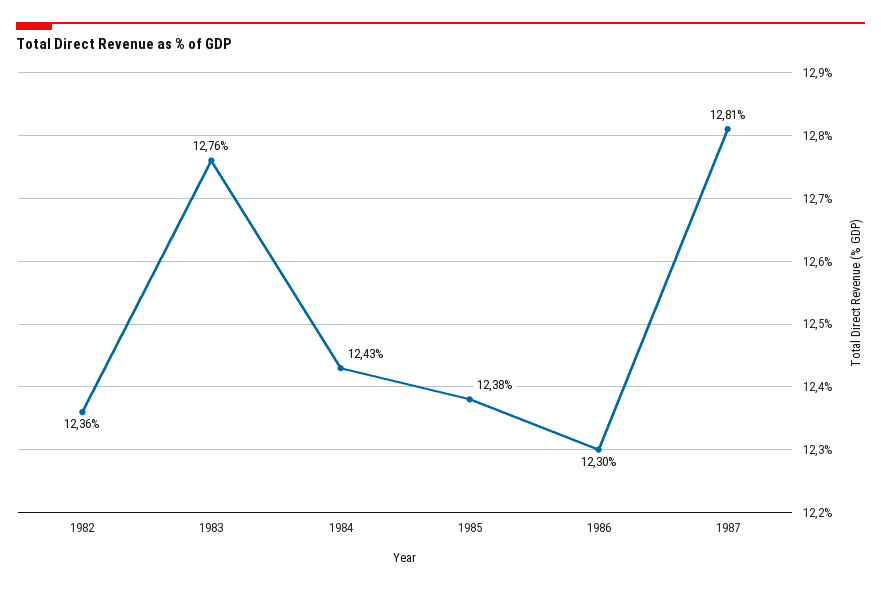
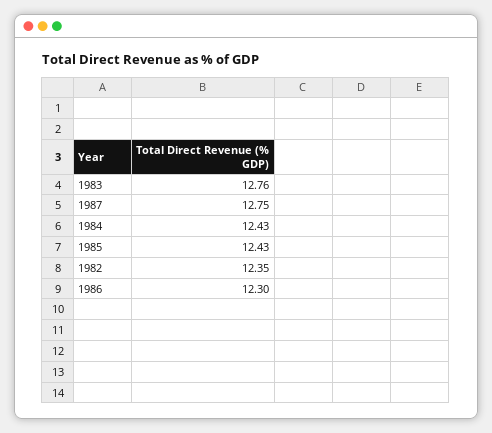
  {
-   "1982": 12.36,
+   "1982": 12.35,
    "1983": 12.76,
    "1984": 12.43,
-   "1985": 12.38,
+   "1985": 12.43,
    "1986": 12.3,
-   "1987": 12.81
+   "1987": 12.75
  }

